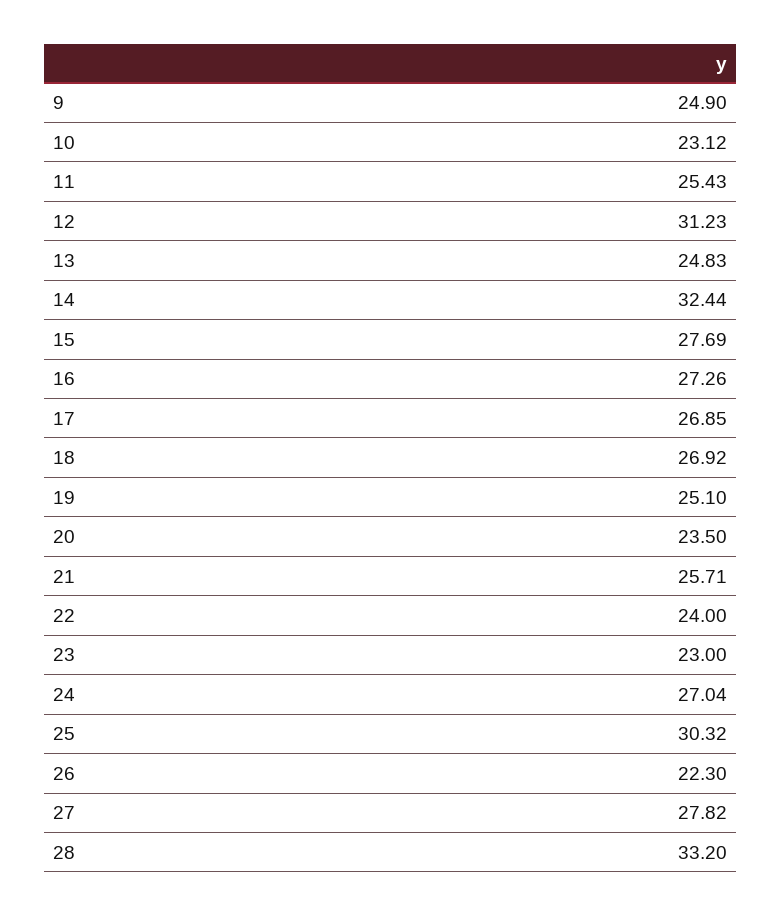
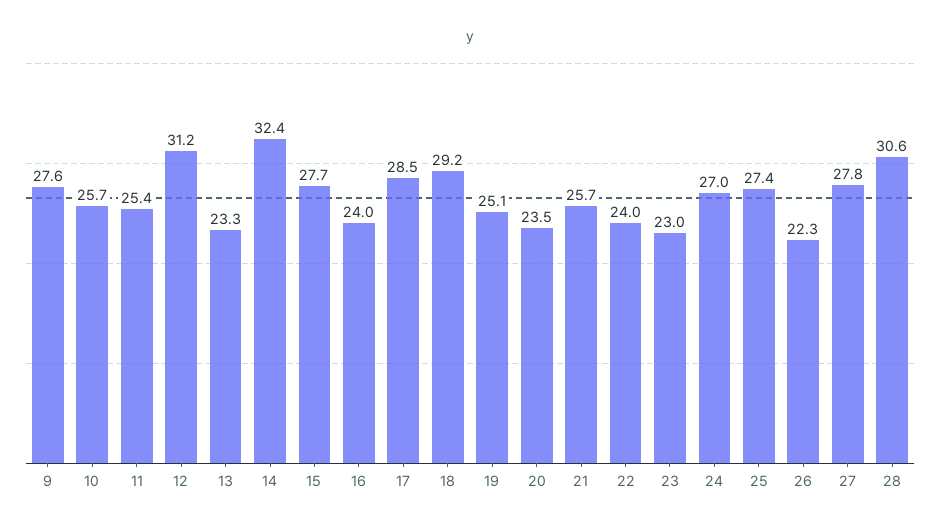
  {
-   "9": 24.9,
+   "9": 27.6,
-   "10": 23.12,
+   "10": 25.7,
    "11": 25.43,
    "12": 31.23,
-   "13": 24.83,
+   "13": 23.3,
    "14": 32.44,
    "15": 27.69,
-   "16": 27.26,
+   "16": 24,
-   "17": 26.85,
+   "17": 28.5,
-   "18": 26.92,
+   "18": 29.2,
    "19": 25.1,
    "20": 23.5,
    "21": 25.71,
    "22": 24,
    "23": 23,
    "24": 27.04,
-   "25": 30.32,
+   "25": 27.4,
    "26": 22.3,
    "27": 27.82,
-   "28": 33.2
+   "28": 30.6
  }

